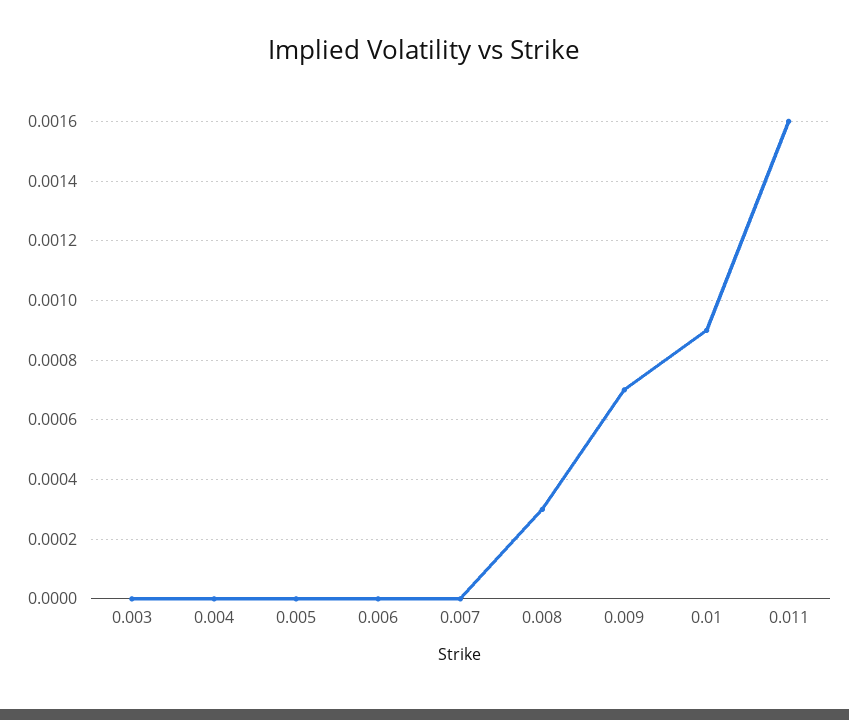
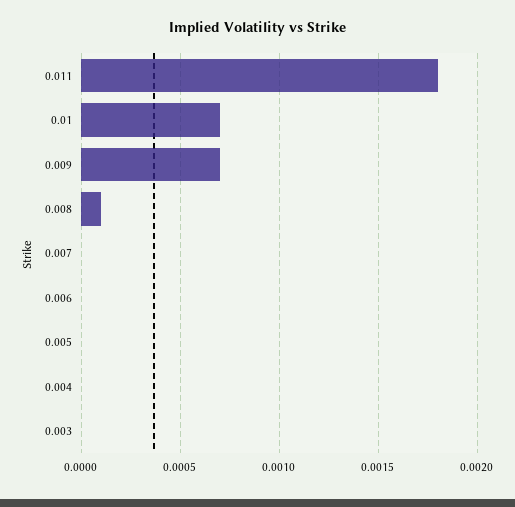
  {
    "0.003": 0,
    "0.004": 0,
    "0.005": 0,
    "0.006": 0,
    "0.007": 0,
-   "0.008": 0.0003,
+   "0.008": 0.0001,
    "0.009": 0.0007,
-   "0.01": 0.0009,
+   "0.01": 0.0007,
-   "0.011": 0.0016
+   "0.011": 0.0018
  }

